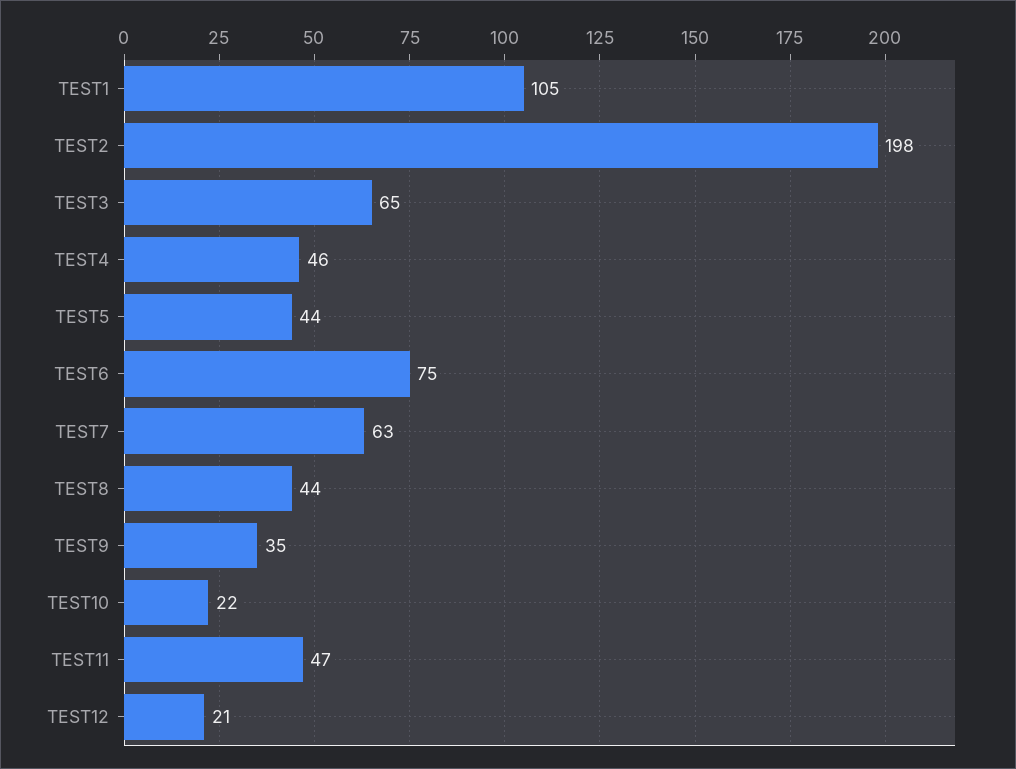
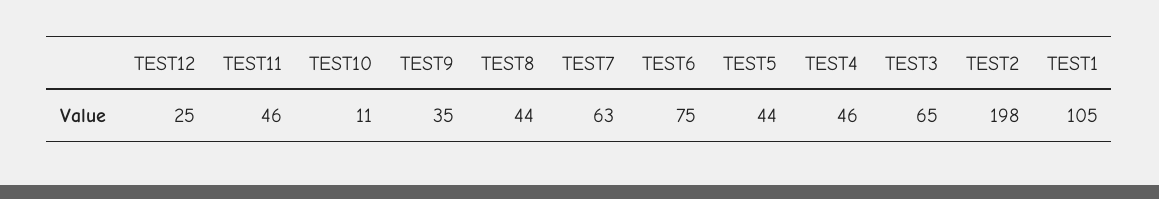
  {
    "TEST1": 105,
    "TEST2": 198,
    "TEST3": 65,
    "TEST4": 46,
    "TEST5": 44,
    "TEST6": 75,
    "TEST7": 63,
    "TEST8": 44,
    "TEST9": 35,
-   "TEST10": 22,
+   "TEST10": 11,
-   "TEST11": 47,
+   "TEST11": 46,
-   "TEST12": 21
+   "TEST12": 25
  }

